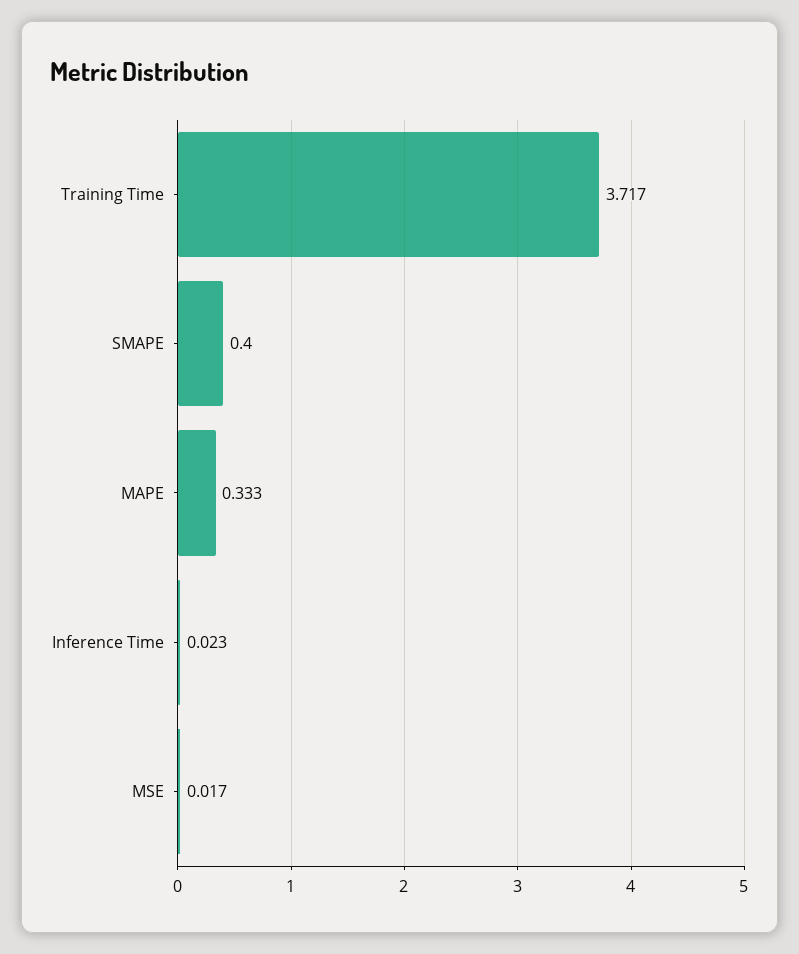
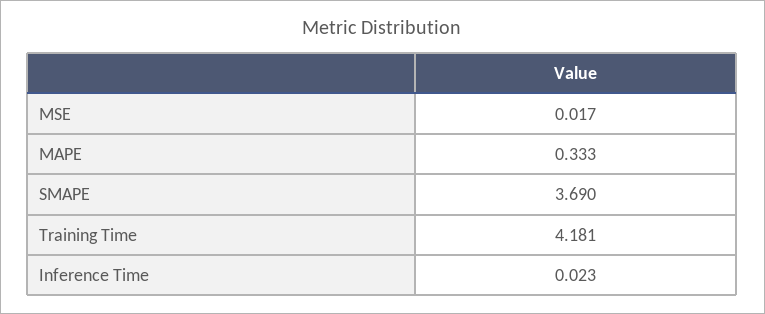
  {
-   "Training Time": 3.717,
+   "Training Time": 4.181,
-   "SMAPE": 0.4,
+   "SMAPE": 3.69,
    "MAPE": 0.333,
    "Inference Time": 0.023,
    "MSE": 0.017
  }

